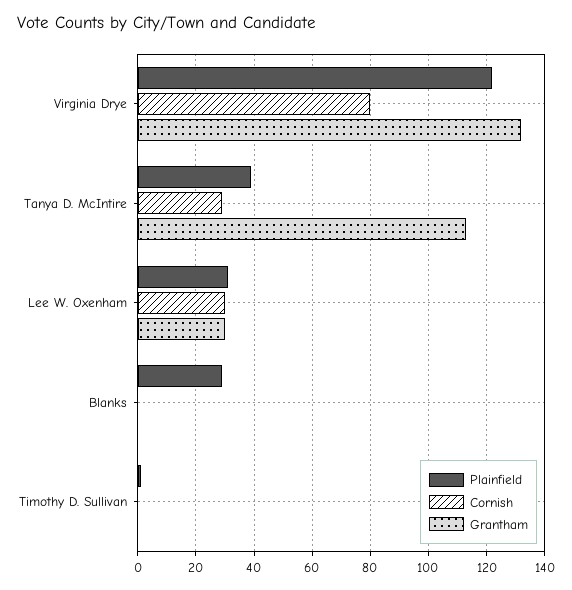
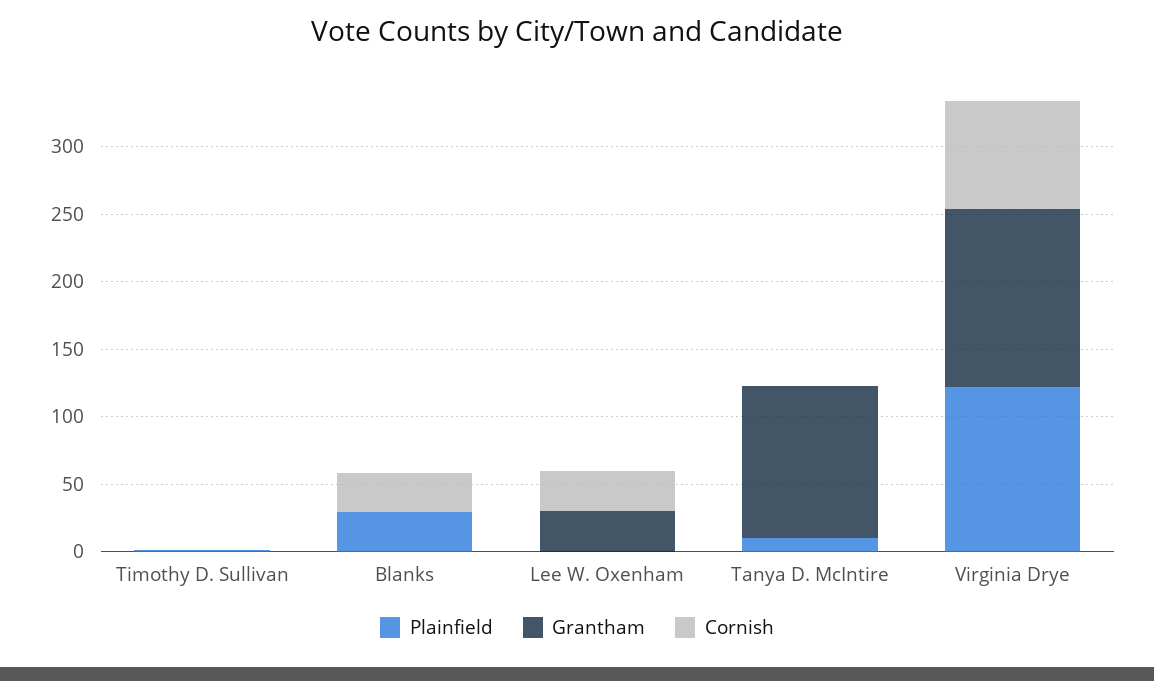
  {
    "Plainfield": {
      "Virginia Drye": 120,
-     "Tanya D. McIntire": 40,
+     "Tanya D. McIntire": 10,
-     "Lee W. Oxenham": 30,
+     "Lee W. Oxenham": 0,
      "Blanks": 30,
      "Timothy D. Sullivan": 0
    },
    "Cornish": {
      "Virginia Drye": 80,
-     "Tanya D. McIntire": 30,
+     "Tanya D. McIntire": 0,
      "Lee W. Oxenham": 30,
-     "Blanks": 0,
+     "Blanks": 30,
      "Timothy D. Sullivan": 0
    },
    "Grantham": {
      "Virginia Drye": 130,
      "Tanya D. McIntire": 115,
      "Lee W. Oxenham": 30,
      "Blanks": 0,
      "Timothy D. Sullivan": 0
    }
  }

